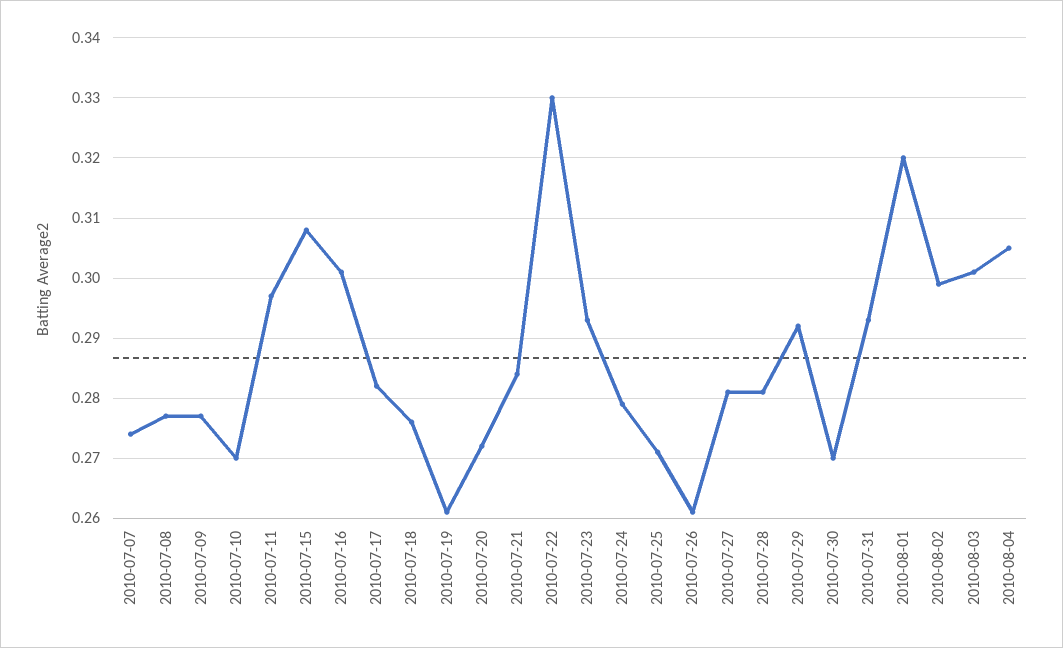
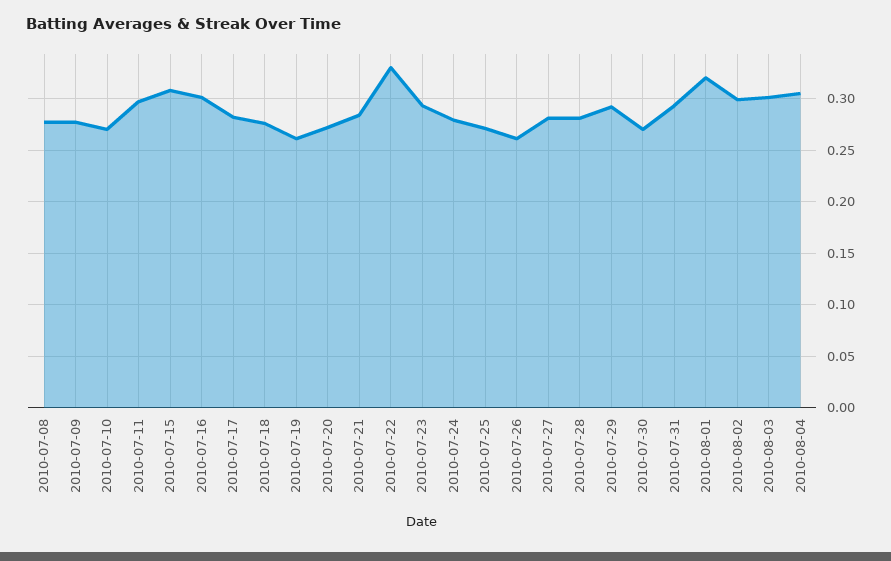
  {
-   "2010-07-07": 0.274,
    "2010-07-08": 0.277,
    "2010-07-09": 0.277,
    "2010-07-10": 0.27,
    "2010-07-11": 0.297,
    "2010-07-15": 0.308,
    "2010-07-16": 0.301,
    "2010-07-17": 0.282,
    "2010-07-18": 0.276,
    "2010-07-19": 0.261,
    "2010-07-20": 0.272,
    "2010-07-21": 0.284,
    "2010-07-22": 0.33,
    "2010-07-23": 0.293,
    "2010-07-24": 0.279,
    "2010-07-25": 0.271,
    "2010-07-26": 0.261,
    "2010-07-27": 0.281,
    "2010-07-28": 0.281,
    "2010-07-29": 0.292,
    "2010-07-30": 0.27,
    "2010-07-31": 0.293,
    "2010-08-01": 0.32,
    "2010-08-02": 0.299,
    "2010-08-03": 0.301,
    "2010-08-04": 0.305
  }

